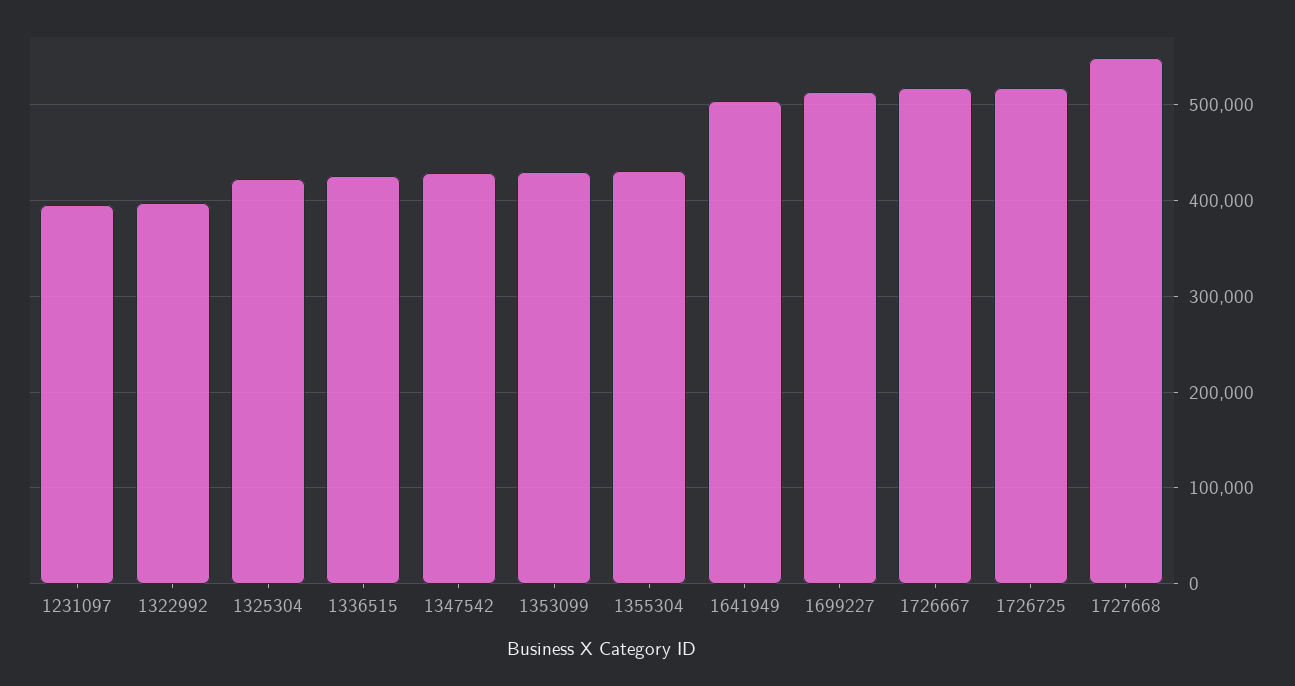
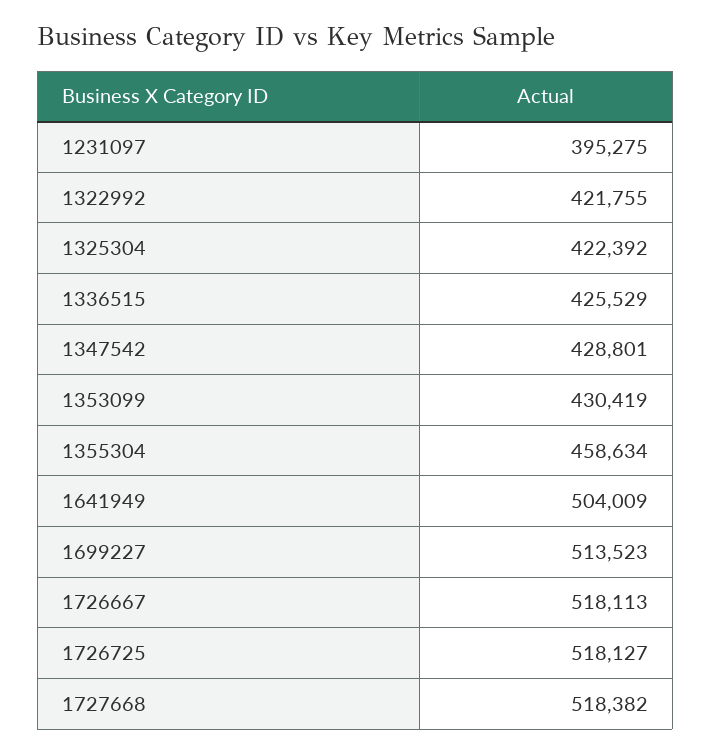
  {
    "1231097": 395275,
-   "1322992": 400000,
+   "1322992": 421755,
    "1325304": 422392,
    "1336515": 425529,
    "1347542": 428801,
    "1353099": 430419,
-   "1355304": 430000,
+   "1355304": 458634,
    "1641949": 504009,
    "1699227": 513523,
    "1726667": 518113,
    "1726725": 518127,
-   "1727668": 550000
+   "1727668": 518382
  }

